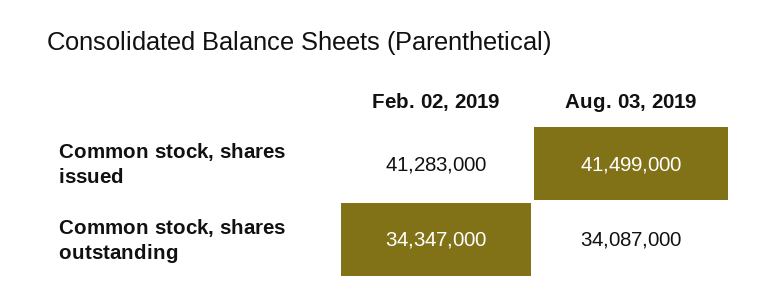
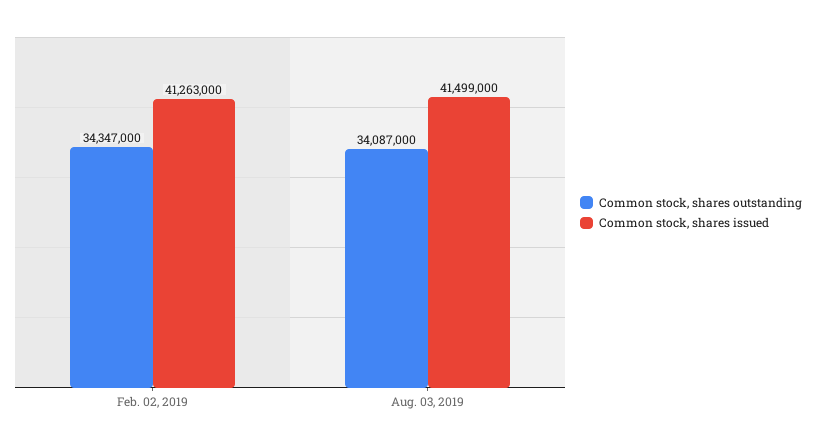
  {
    "Common stock, shares issued": {
-     "Feb. 02, 2019": 41283000,
+     "Feb. 02, 2019": 41263000,
      "Aug. 03, 2019": 41499000
    },
    "Common stock, shares outstanding": {
      "Feb. 02, 2019": 34347000,
      "Aug. 03, 2019": 34087000
    }
  }

